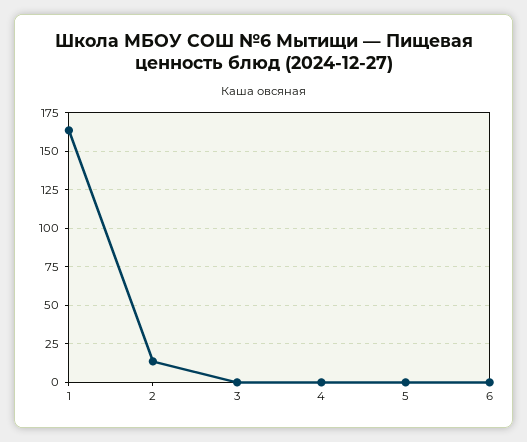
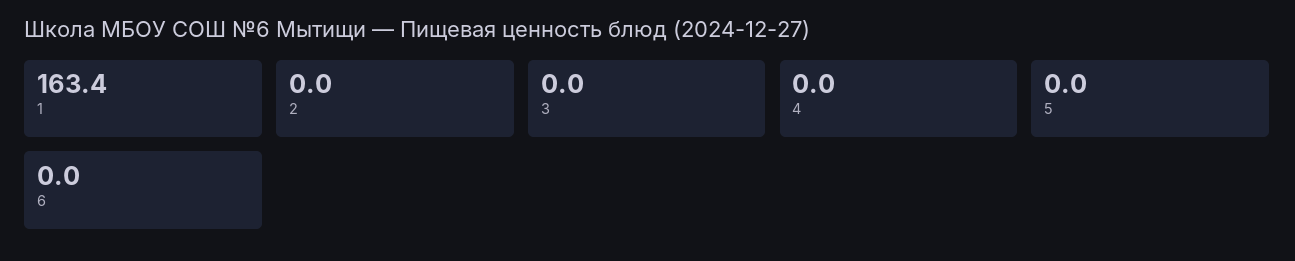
  {
    "1": 163.4,
-   "2": 15,
+   "2": 0,
    "3": 0,
    "4": 0,
    "5": 0,
    "6": 0
  }

